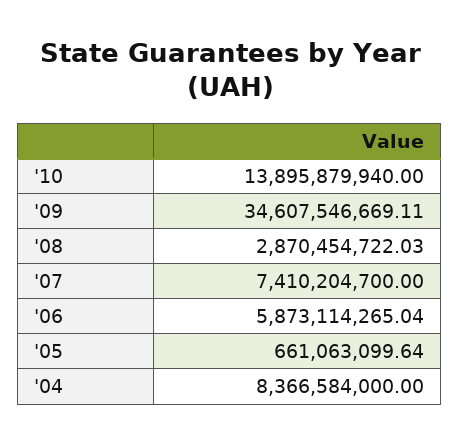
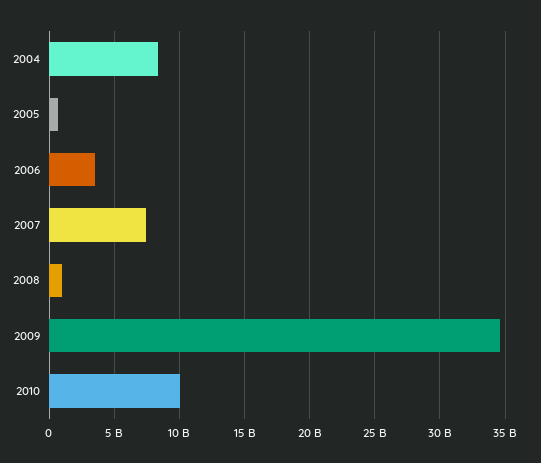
  {
-   "'10": 13895879940,
+   "'10": 10000000000,
    "'09": 34607546669.11,
-   "'08": 2870454722.03,
+   "'08": 1000000000,
    "'07": 7410204700,
-   "'06": 5873114265.04,
+   "'06": 3500000000,
    "'05": 661063099.64,
    "'04": 8366584000
  }

